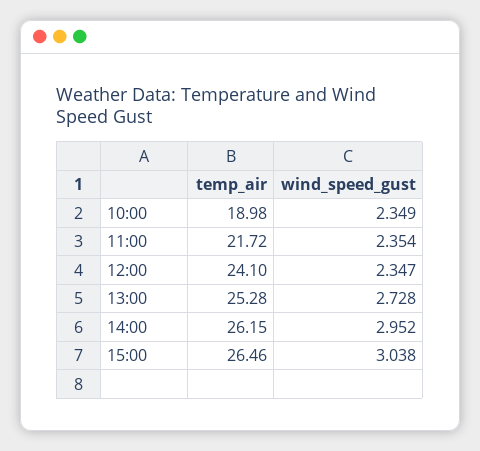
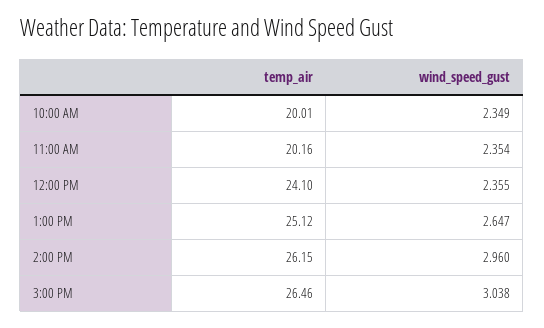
  {
    "temp_air": {
-     "10:00": 18.98,
+     "10:00": 20.01,
-     "11:00": 21.72,
+     "11:00": 20.16,
      "12:00": 24.1,
-     "13:00": 25.28,
+     "13:00": 25.12,
      "14:00": 26.15,
      "15:00": 26.46
    },
    "wind_speed_gust": {
      "10:00": 2.349,
      "11:00": 2.354,
-     "12:00": 2.347,
+     "12:00": 2.355,
-     "13:00": 2.728,
+     "13:00": 2.647,
-     "14:00": 2.952,
+     "14:00": 2.96,
      "15:00": 3.038
    }
  }

